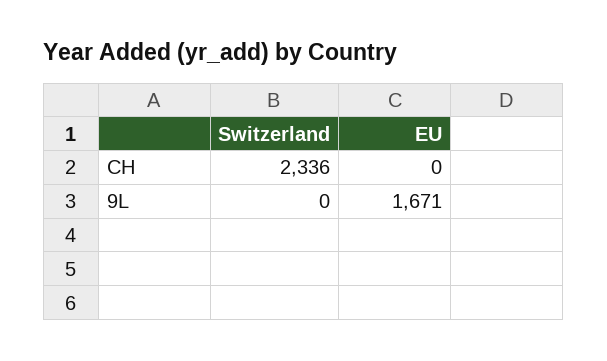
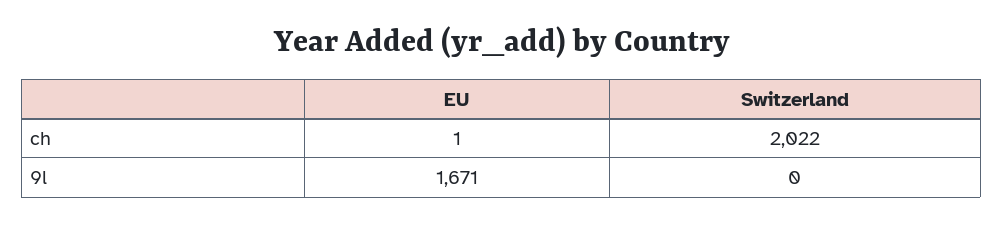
  {
    "Switzerland": {
-     "CH": 2336,
+     "CH": 2022,
      "9L": 0
    },
    "EU": {
-     "CH": 0,
+     "CH": 1,
      "9L": 1671
    }
  }

